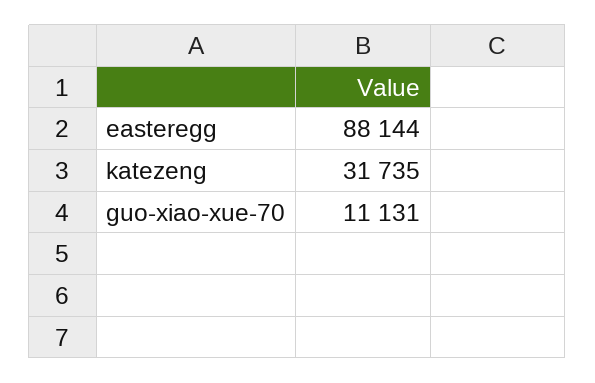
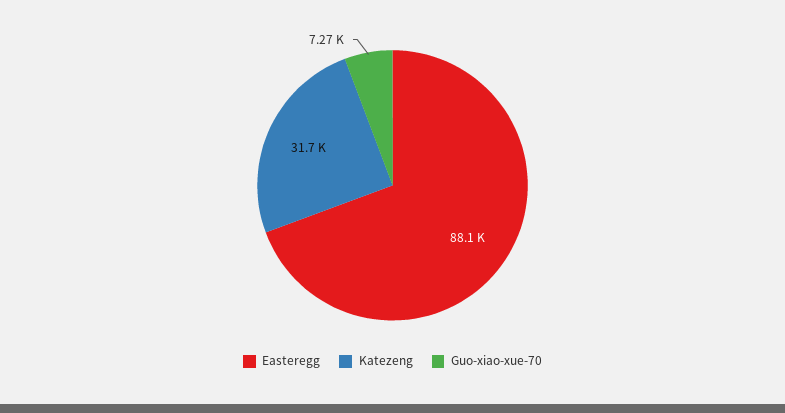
  {
    "easteregg": 88144,
    "katezeng": 31735,
-   "guo-xiao-xue-70": 11131
+   "guo-xiao-xue-70": 7270
  }

